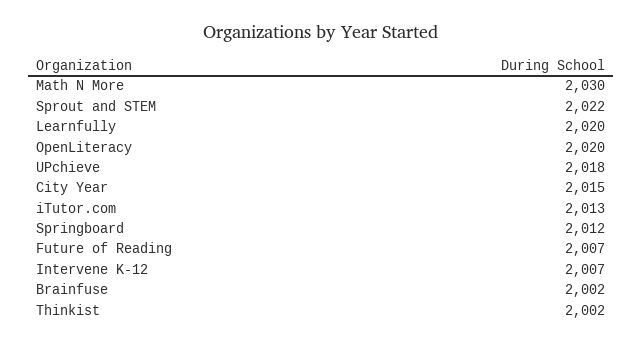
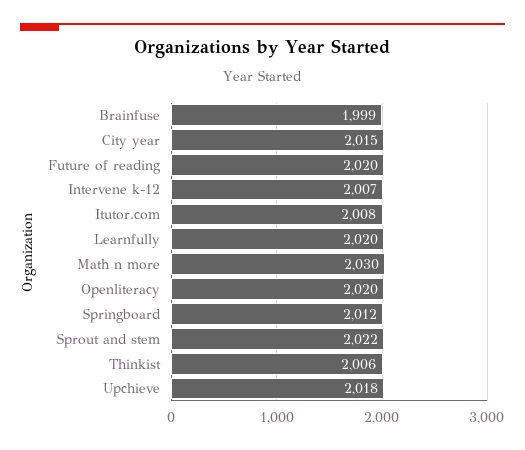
  {
    "Math N More": 2030,
    "Sprout and STEM": 2022,
    "Learnfully": 2020,
    "OpenLiteracy": 2020,
    "UPchieve": 2018,
    "City Year": 2015,
-   "iTutor.com": 2013,
+   "iTutor.com": 2008,
    "Springboard": 2012,
-   "Future of Reading": 2007,
+   "Future of Reading": 2020,
    "Intervene K-12": 2007,
-   "Brainfuse": 2002,
+   "Brainfuse": 1999,
-   "Thinkist": 2002
+   "Thinkist": 2006
  }

